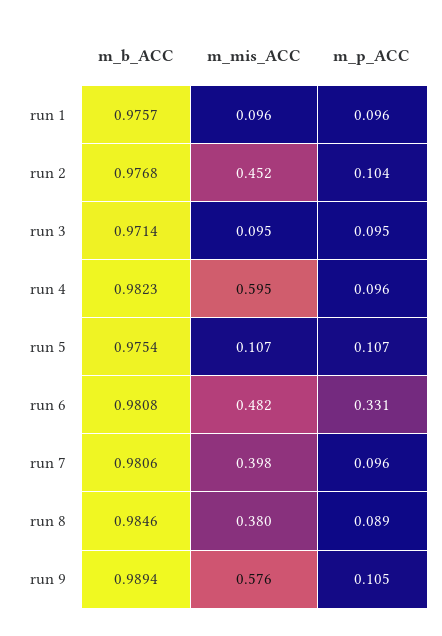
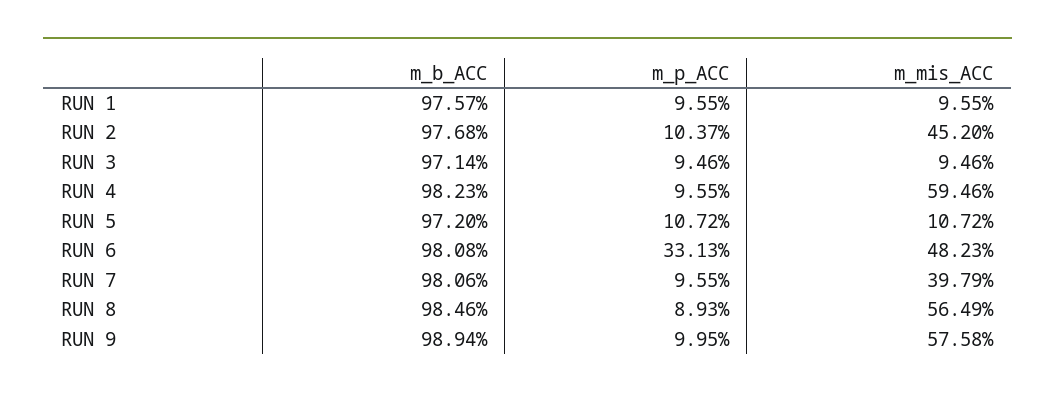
  {
    "m_b_ACC": {
      "run 1": 0.9757,
      "run 2": 0.9768,
      "run 3": 0.9714,
      "run 4": 0.9823,
-     "run 5": 0.9754,
+     "run 5": 0.972,
      "run 6": 0.9808,
      "run 7": 0.9806,
      "run 8": 0.9846,
      "run 9": 0.9894
    },
    "m_mis_ACC": {
      "run 1": 0.0955,
      "run 2": 0.452,
      "run 3": 0.0946,
      "run 4": 0.5946,
      "run 5": 0.1072,
      "run 6": 0.4823,
      "run 7": 0.3979,
-     "run 8": 0.38,
+     "run 8": 0.5649,
      "run 9": 0.5758
    },
    "m_p_ACC": {
      "run 1": 0.0955,
      "run 2": 0.1037,
      "run 3": 0.0946,
      "run 4": 0.0955,
      "run 5": 0.1072,
      "run 6": 0.3313,
      "run 7": 0.0955,
      "run 8": 0.0893,
-     "run 9": 0.105
+     "run 9": 0.0995
    }
  }

